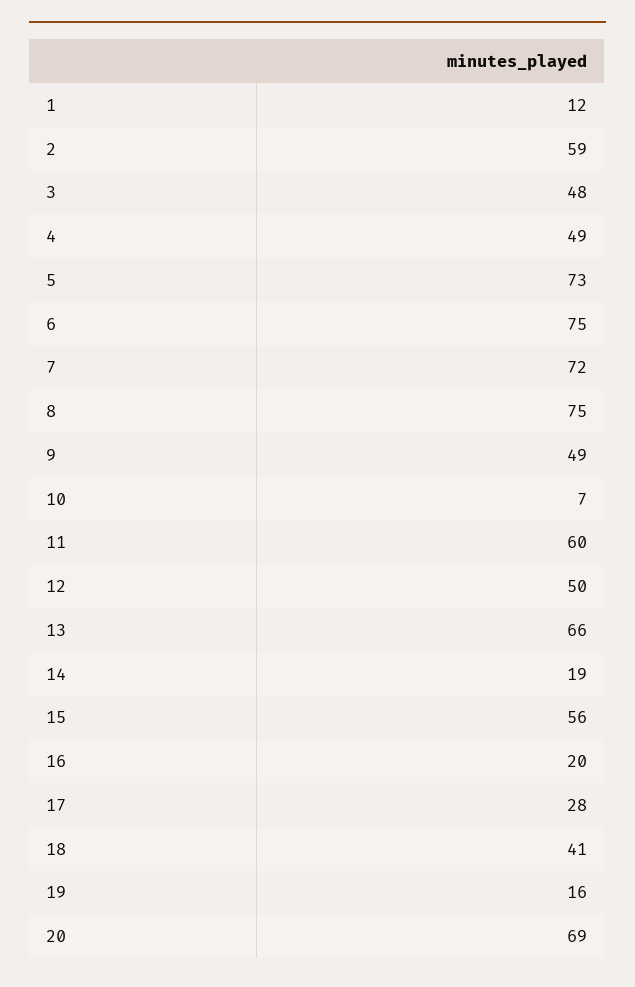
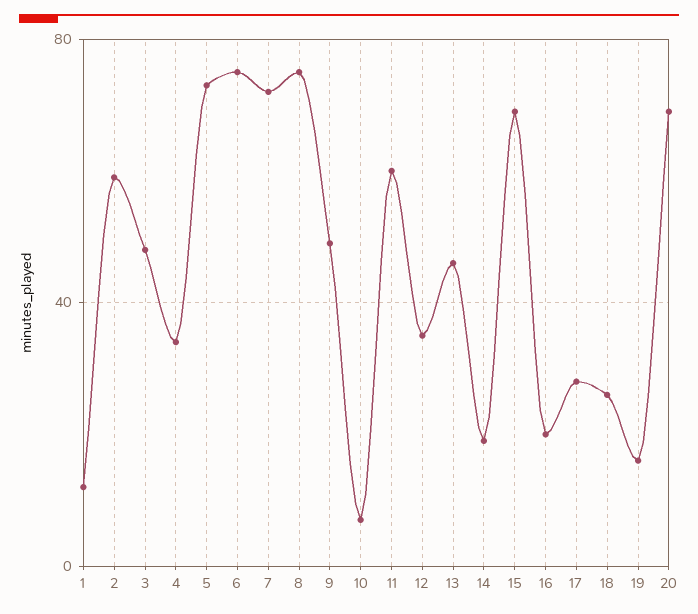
  {
    "1": 12,
    "2": 59,
    "3": 48,
-   "4": 49,
+   "4": 35,
    "5": 73,
    "6": 75,
    "7": 72,
    "8": 75,
    "9": 49,
    "10": 7,
    "11": 60,
-   "12": 50,
+   "12": 35,
-   "13": 66,
+   "13": 45,
    "14": 19,
-   "15": 56,
+   "15": 70,
    "16": 20,
    "17": 28,
-   "18": 41,
+   "18": 25,
    "19": 16,
    "20": 69
  }

